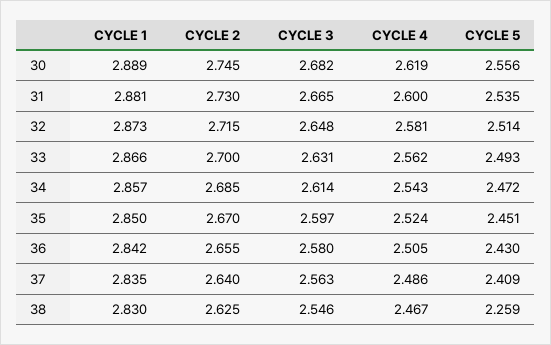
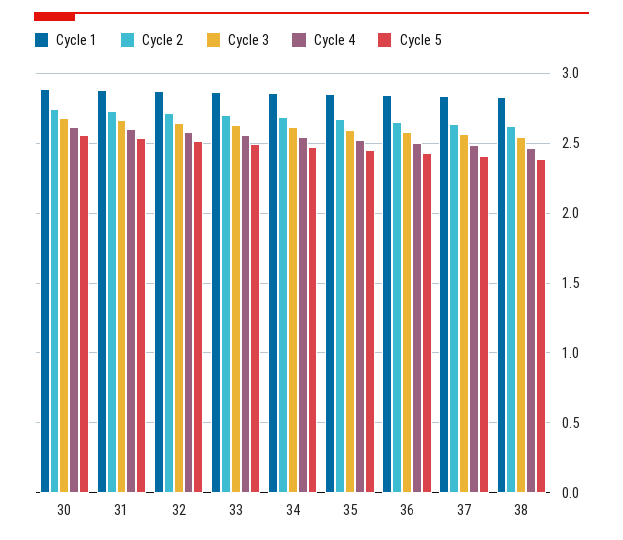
  {
    "CYCLE 1": {
      "30": 2.889,
      "31": 2.881,
      "32": 2.873,
      "33": 2.866,
      "34": 2.857,
      "35": 2.85,
      "36": 2.842,
      "37": 2.835,
      "38": 2.83
    },
    "CYCLE 2": {
      "30": 2.745,
      "31": 2.73,
      "32": 2.715,
      "33": 2.7,
      "34": 2.685,
      "35": 2.67,
      "36": 2.655,
      "37": 2.64,
      "38": 2.625
    },
    "CYCLE 3": {
      "30": 2.682,
      "31": 2.665,
      "32": 2.648,
      "33": 2.631,
      "34": 2.614,
      "35": 2.597,
      "36": 2.58,
      "37": 2.563,
      "38": 2.546
    },
    "CYCLE 4": {
      "30": 2.619,
      "31": 2.6,
      "32": 2.581,
      "33": 2.562,
      "34": 2.543,
      "35": 2.524,
      "36": 2.505,
      "37": 2.486,
      "38": 2.467
    },
    "CYCLE 5": {
      "30": 2.556,
      "31": 2.535,
      "32": 2.514,
      "33": 2.493,
      "34": 2.472,
      "35": 2.451,
      "36": 2.43,
      "37": 2.409,
-     "38": 2.259
+     "38": 2.4
    }
  }

